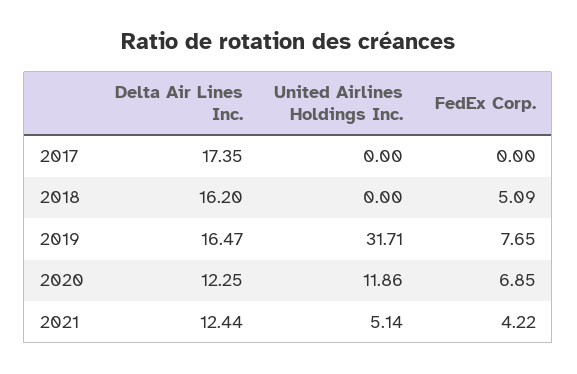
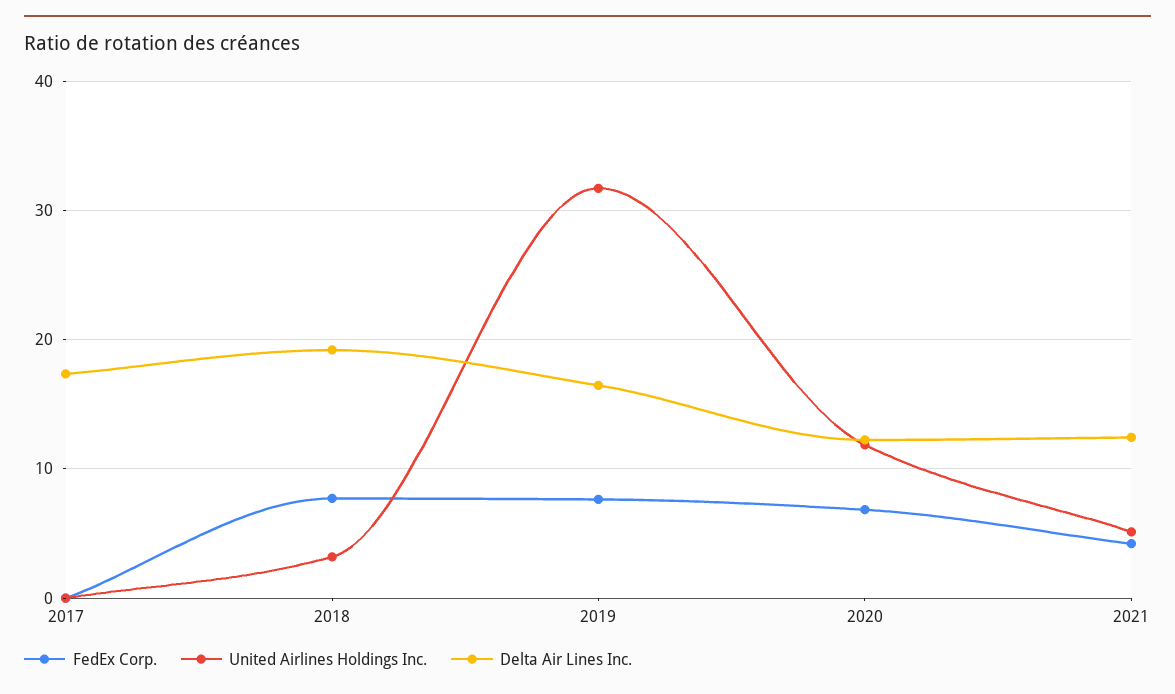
  {
    "Delta Air Lines Inc.": {
      "2017": 17.35,
-     "2018": 16.2,
+     "2018": 19,
      "2019": 16.47,
      "2020": 12.25,
      "2021": 12.44
    },
    "United Airlines Holdings Inc.": {
      "2017": 0,
-     "2018": 0,
+     "2018": 3,
      "2019": 31.71,
      "2020": 11.86,
      "2021": 5.14
    },
    "FedEx Corp.": {
      "2017": 0,
-     "2018": 5.09,
+     "2018": 8,
      "2019": 7.65,
      "2020": 6.85,
      "2021": 4.22
    }
  }

